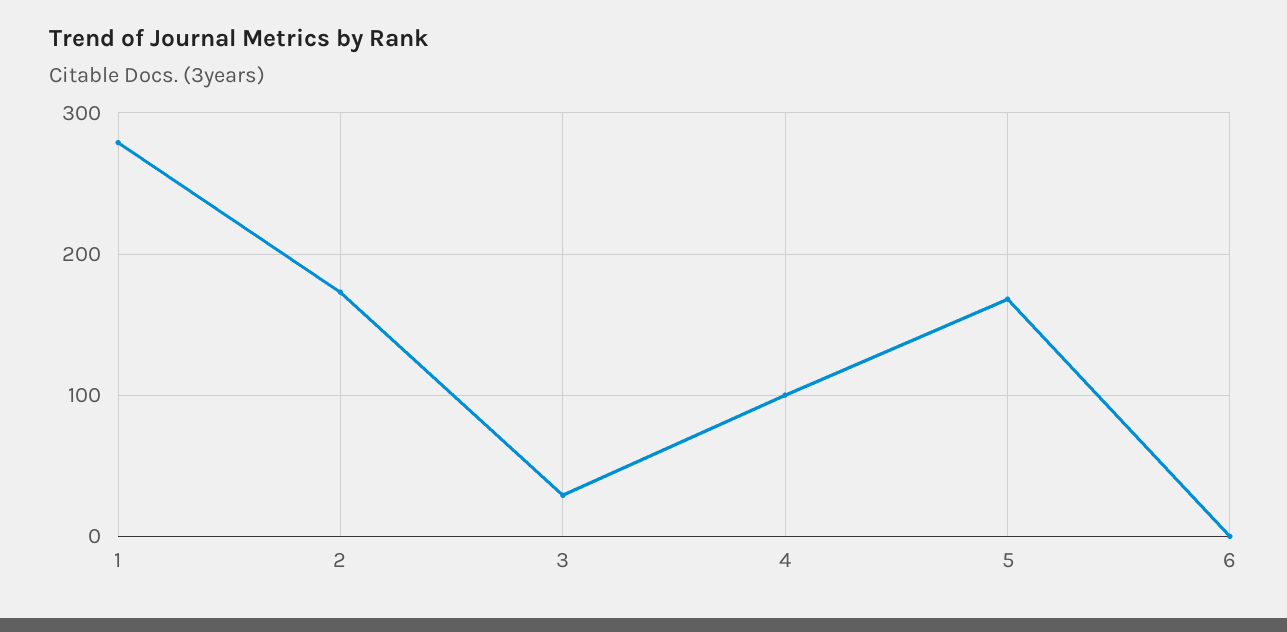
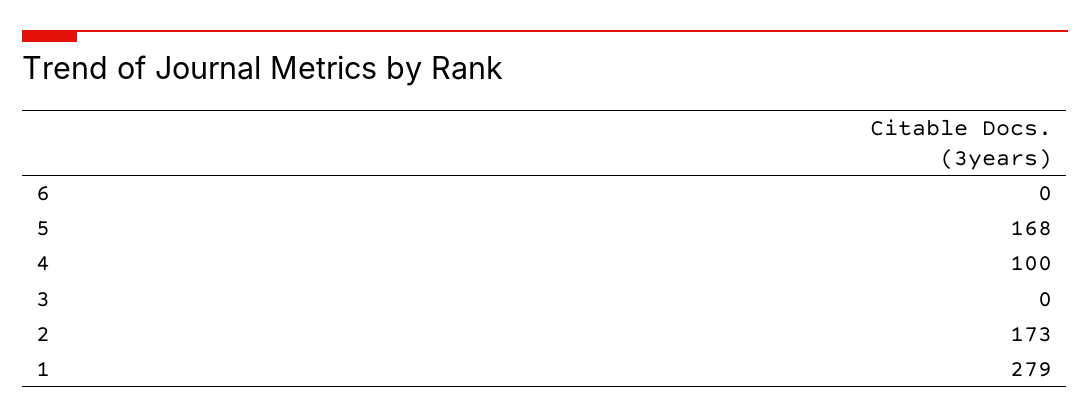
  {
    "1": 279,
    "2": 173,
-   "3": 30,
+   "3": 0,
    "4": 100,
    "5": 168,
    "6": 0
  }

